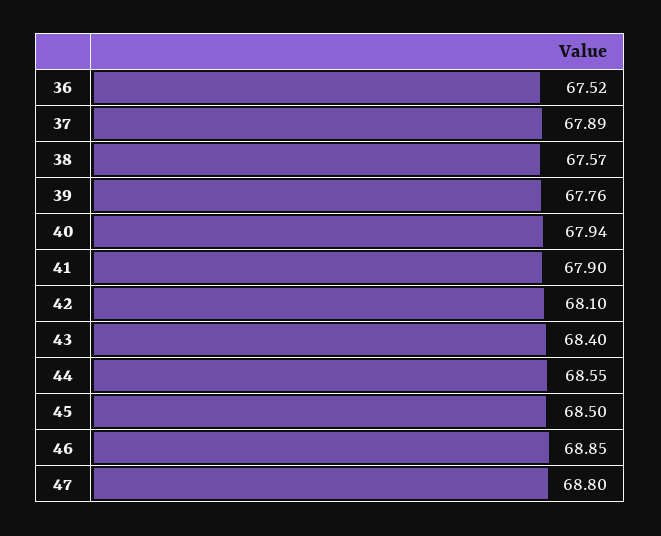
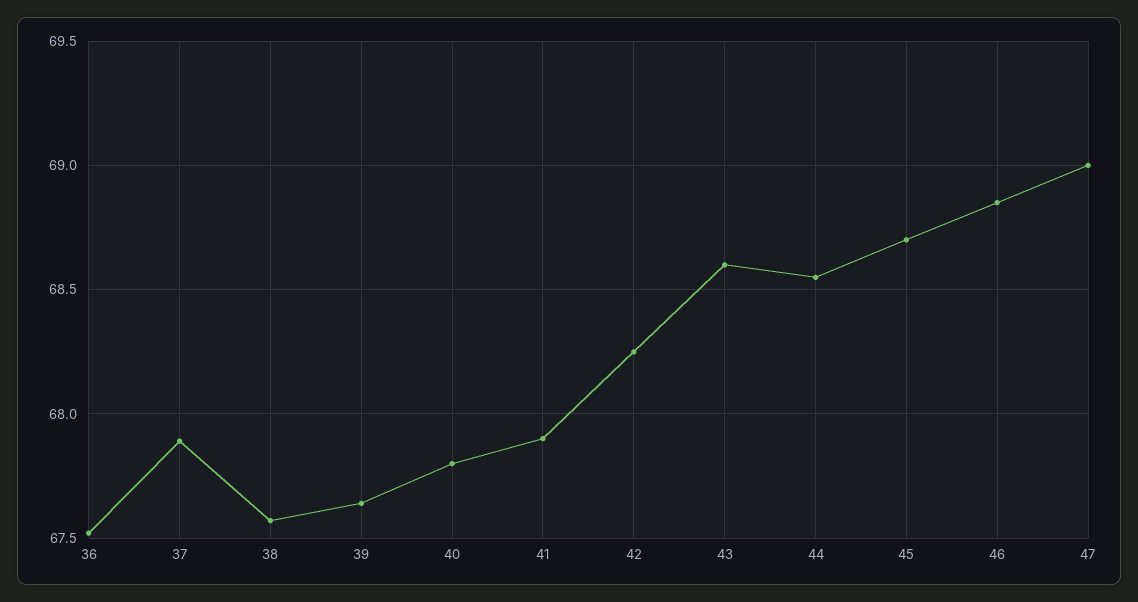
  {
    "36": 67.52,
    "37": 67.89,
    "38": 67.57,
-   "39": 67.76,
+   "39": 67.65,
-   "40": 67.94,
+   "40": 67.8,
    "41": 67.9,
-   "42": 68.1,
+   "42": 68.25,
-   "43": 68.4,
+   "43": 68.6,
    "44": 68.55,
-   "45": 68.5,
+   "45": 68.7,
    "46": 68.85,
-   "47": 68.8
+   "47": 69
  }

